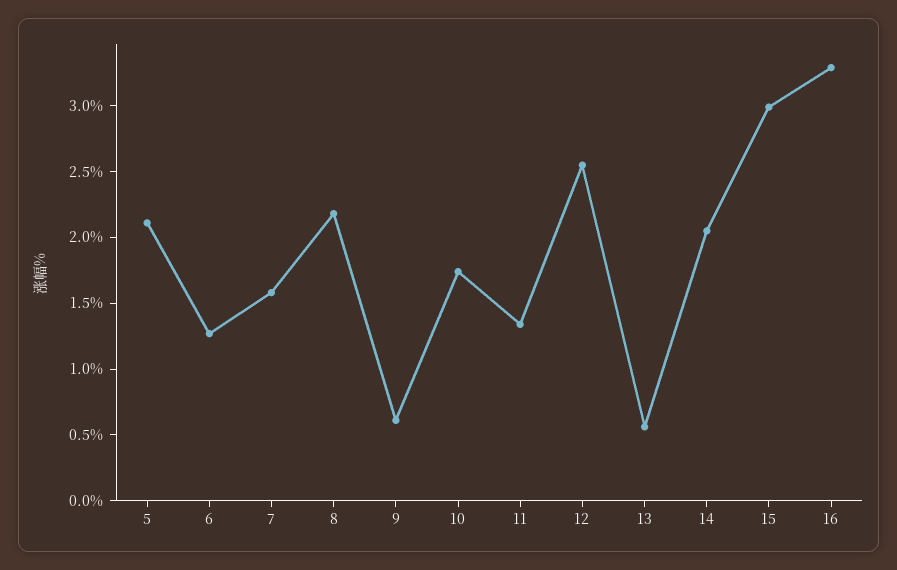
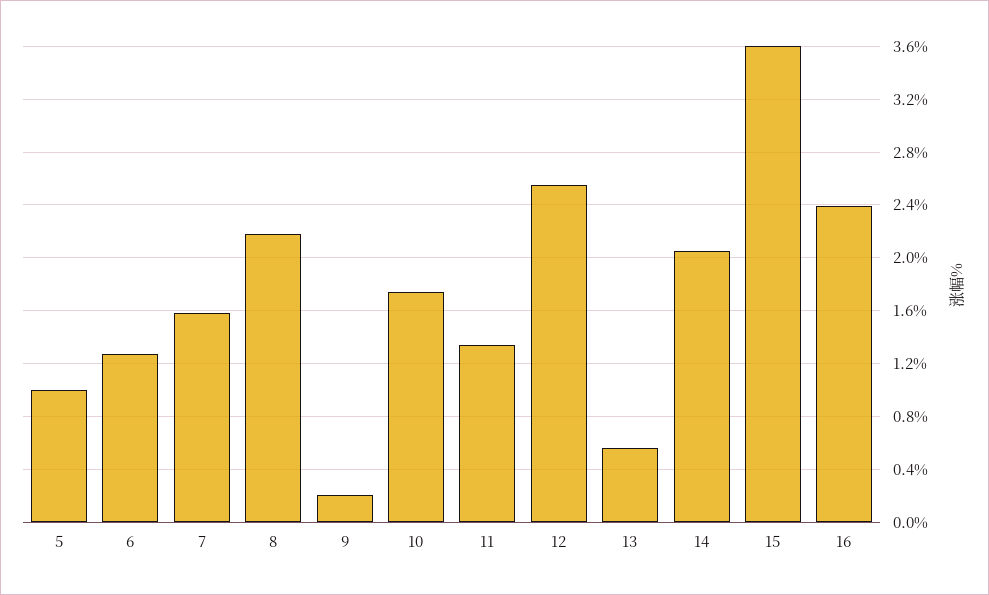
  {
-   "5": 2.1,
+   "5": 1,
    "6": 1.25,
    "7": 1.6,
    "8": 2.2,
-   "9": 0.6,
+   "9": 0.2,
    "10": 1.75,
    "11": 1.35,
    "12": 2.55,
    "13": 0.55,
    "14": 2.05,
-   "15": 3,
+   "15": 3.6,
-   "16": 3.3
+   "16": 2.4
  }

